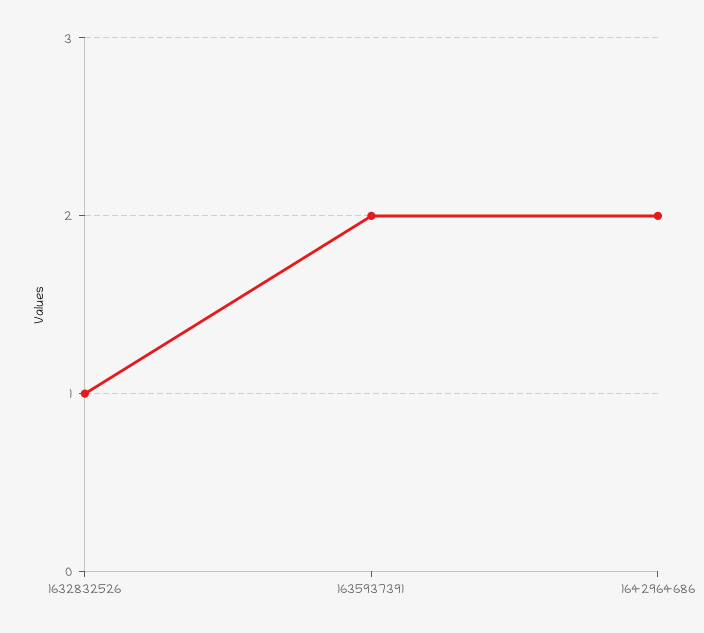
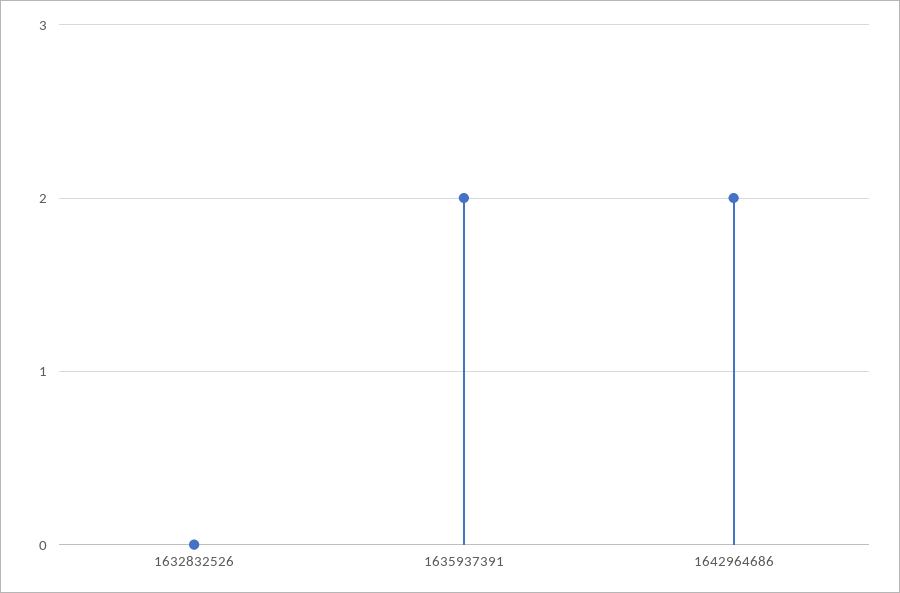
  {
-   "1632832526": 1,
+   "1632832526": 0,
    "1635937391": 2,
    "1642964686": 2
  }

